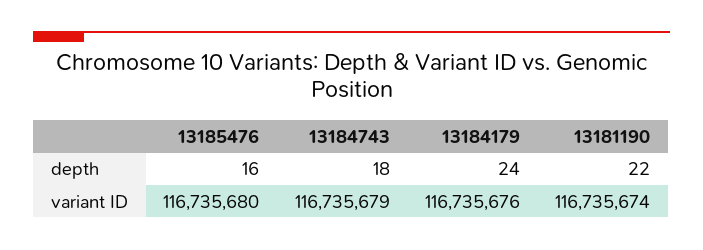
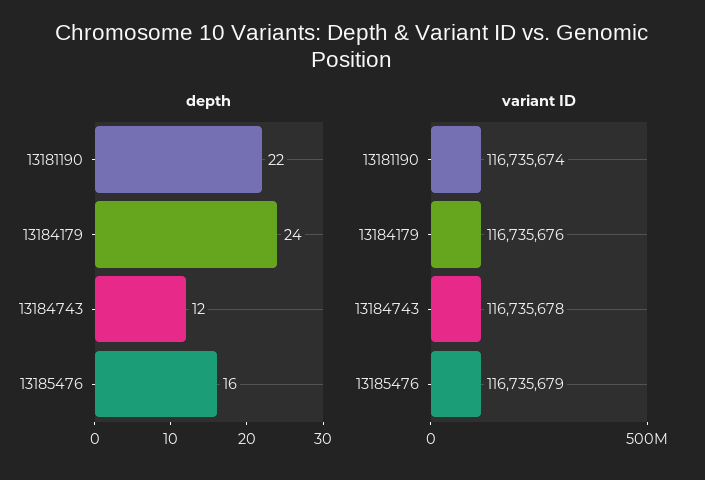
  {
    "depth": {
      "13185476": 16,
-     "13184743": 18,
+     "13184743": 12,
      "13184179": 24,
      "13181190": 22
    },
    "variant ID": {
-     "13185476": 116735680,
+     "13185476": 116735679,
-     "13184743": 116735679,
+     "13184743": 116735678,
      "13184179": 116735676,
      "13181190": 116735674
    }
  }

